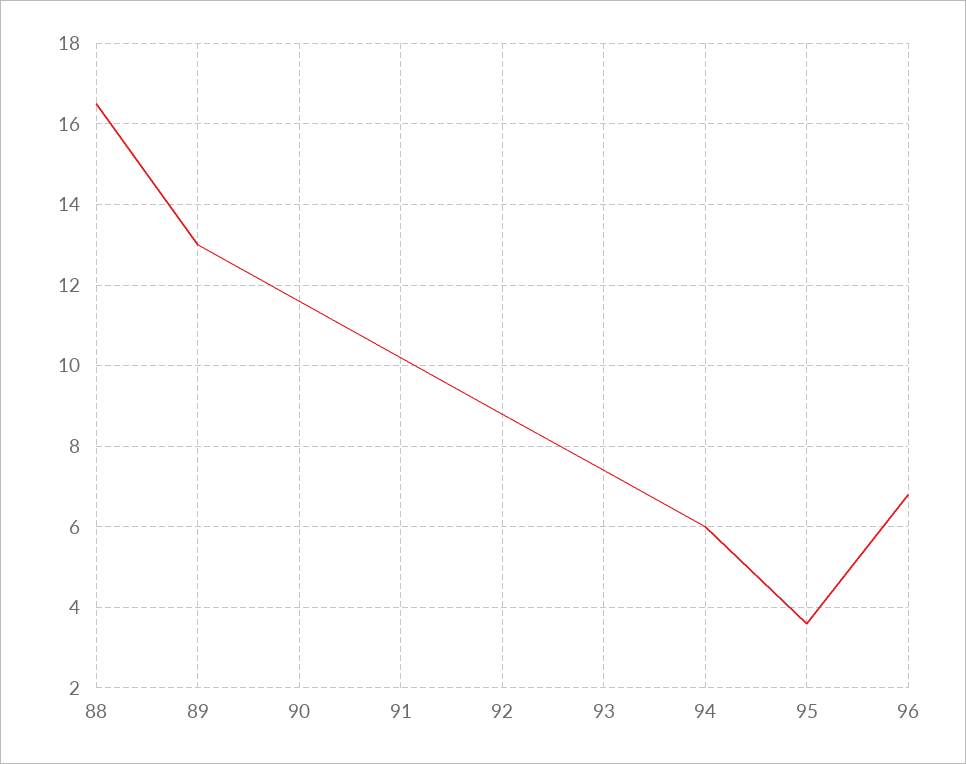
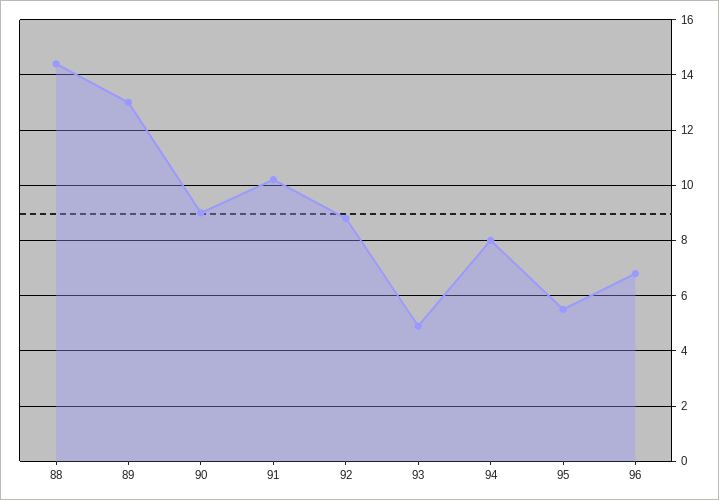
  {
-   "88": 16.5,
+   "88": 14.5,
    "89": 13,
-   "90": 11.5,
+   "90": 9,
    "91": 10,
    "92": 9,
-   "93": 7.5,
+   "93": 5,
-   "94": 6,
+   "94": 8,
-   "95": 3.5,
+   "95": 5.5,
    "96": 7
  }

